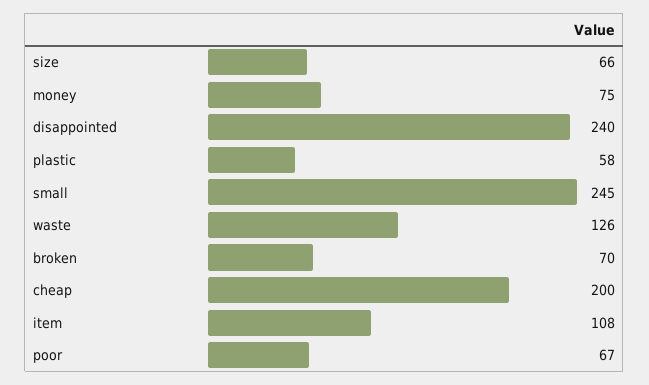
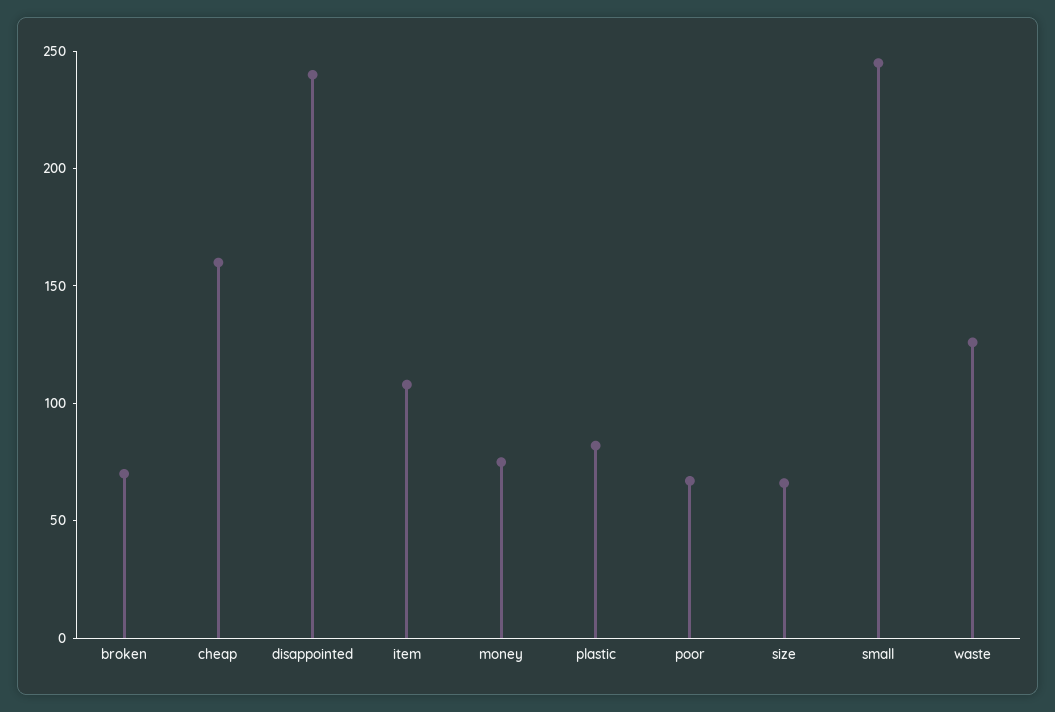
  {
    "size": 66,
    "money": 75,
    "disappointed": 240,
-   "plastic": 58,
+   "plastic": 80,
    "small": 245,
    "waste": 126,
    "broken": 70,
-   "cheap": 200,
+   "cheap": 160,
    "item": 108,
    "poor": 67
  }

